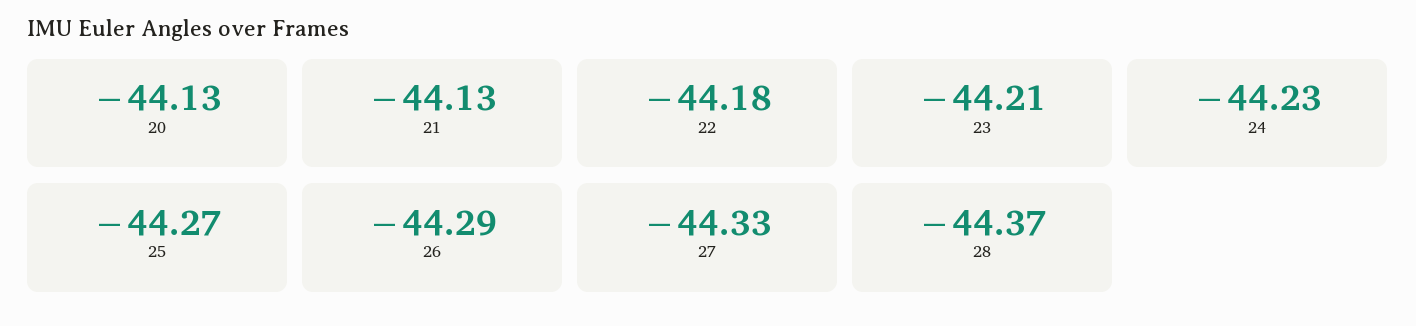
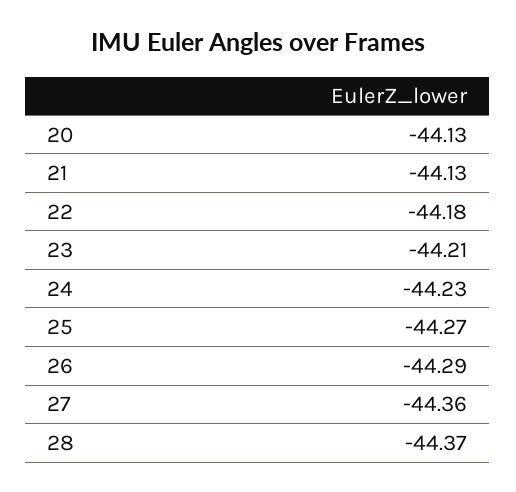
  {
    "20": -44.13,
    "21": -44.13,
    "22": -44.18,
    "23": -44.21,
    "24": -44.23,
    "25": -44.27,
    "26": -44.29,
-   "27": -44.33,
+   "27": -44.36,
    "28": -44.37
  }

